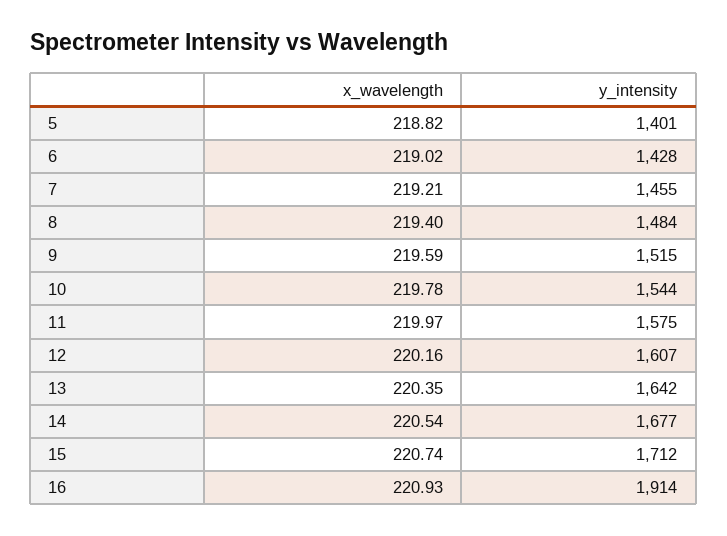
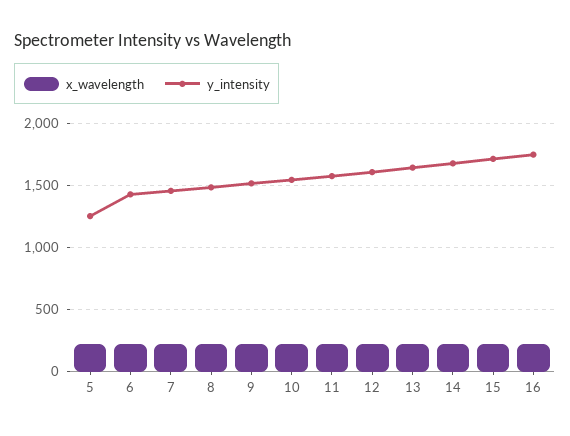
  {
    "x_wavelength": {
      "5": 218.82,
      "6": 219.02,
      "7": 219.21,
      "8": 219.4,
      "9": 219.59,
      "10": 219.78,
      "11": 219.97,
      "12": 220.16,
      "13": 220.35,
      "14": 220.54,
      "15": 220.74,
      "16": 220.93
    },
    "y_intensity": {
-     "5": 1401,
+     "5": 1250,
      "6": 1428,
      "7": 1455,
      "8": 1484,
      "9": 1515,
      "10": 1544,
      "11": 1575,
      "12": 1607,
      "13": 1642,
      "14": 1677,
      "15": 1712,
-     "16": 1914
+     "16": 1750
    }
  }

